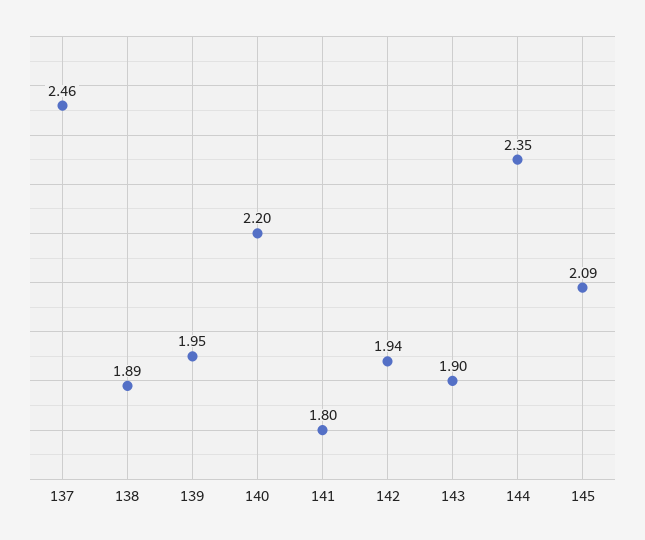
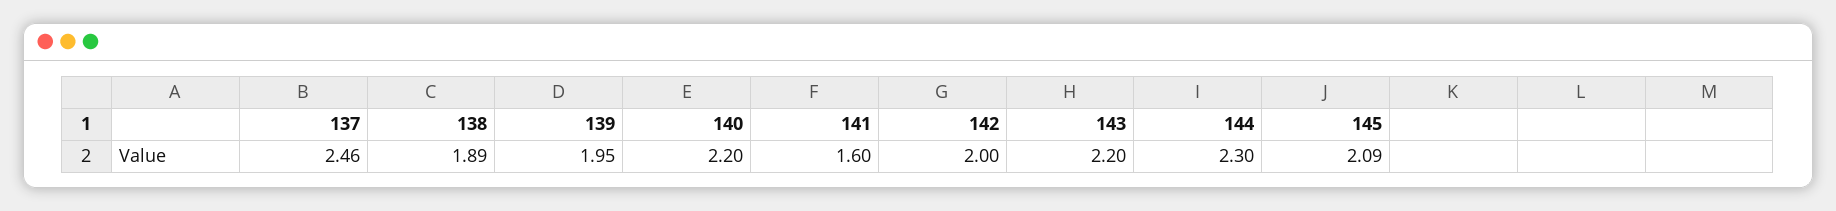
  {
    "137": 2.46,
    "138": 1.89,
    "139": 1.95,
    "140": 2.2,
-   "141": 1.8,
+   "141": 1.6,
-   "142": 1.94,
+   "142": 2,
-   "143": 1.9,
+   "143": 2.2,
-   "144": 2.35,
+   "144": 2.3,
    "145": 2.09
  }

